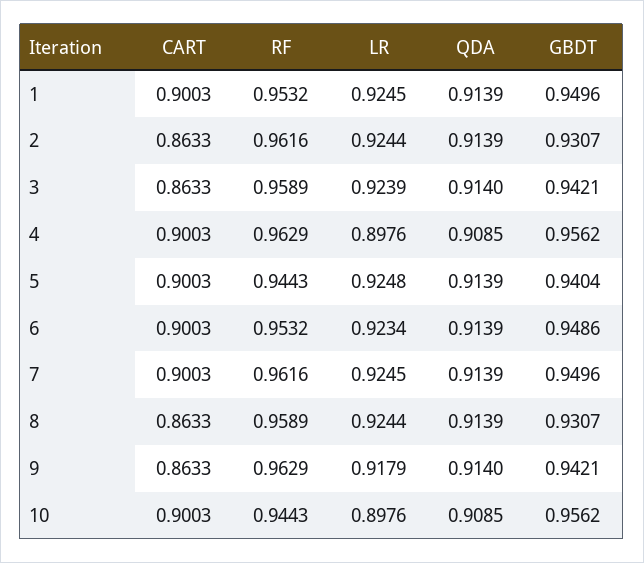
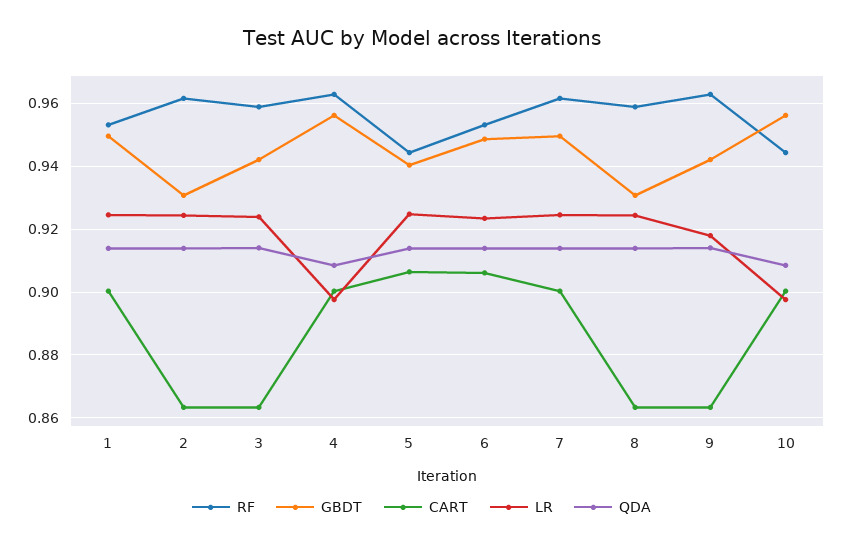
  {
    "CART": {
      "1": 0.9003,
      "2": 0.8633,
      "3": 0.8633,
      "4": 0.9003,
-     "5": 0.9003,
+     "5": 0.906,
-     "6": 0.9003,
+     "6": 0.906,
      "7": 0.9003,
      "8": 0.8633,
      "9": 0.8633,
      "10": 0.9003
    },
    "RF": {
      "1": 0.9532,
      "2": 0.9616,
      "3": 0.9589,
      "4": 0.9629,
      "5": 0.9443,
      "6": 0.9532,
      "7": 0.9616,
      "8": 0.9589,
      "9": 0.9629,
      "10": 0.9443
    },
    "LR": {
      "1": 0.9245,
      "2": 0.9244,
      "3": 0.9239,
      "4": 0.8976,
      "5": 0.9248,
      "6": 0.9234,
      "7": 0.9245,
      "8": 0.9244,
      "9": 0.9179,
      "10": 0.8976
    },
    "QDA": {
      "1": 0.9139,
      "2": 0.9139,
      "3": 0.914,
      "4": 0.9085,
      "5": 0.9139,
      "6": 0.9139,
      "7": 0.9139,
      "8": 0.9139,
      "9": 0.914,
      "10": 0.9085
    },
    "GBDT": {
      "1": 0.9496,
      "2": 0.9307,
      "3": 0.9421,
      "4": 0.9562,
      "5": 0.9404,
      "6": 0.9486,
      "7": 0.9496,
      "8": 0.9307,
      "9": 0.9421,
      "10": 0.9562
    }
  }

